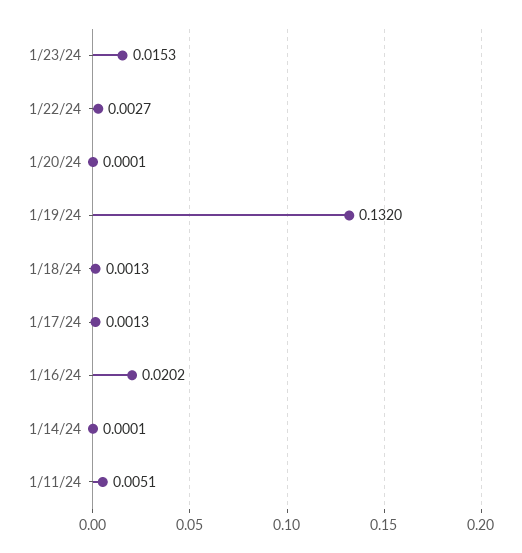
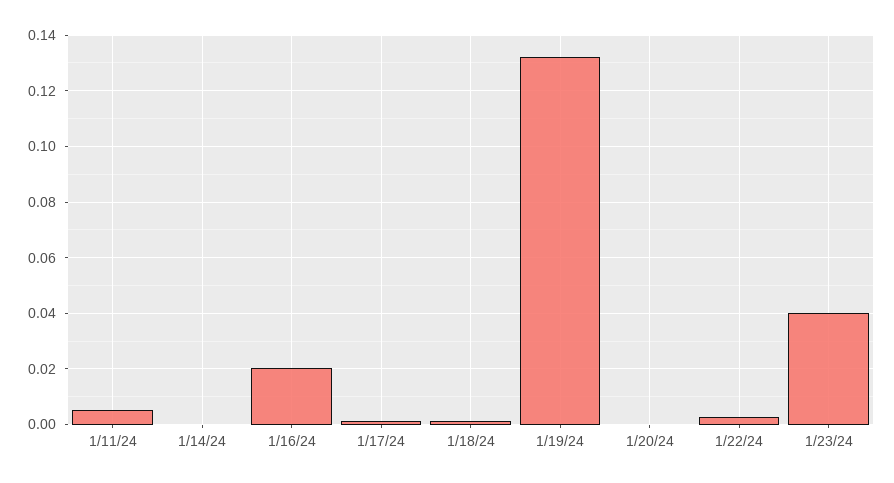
  {
-   "1/23/24": 0.0153,
+   "1/23/24": 0.04,
    "1/22/24": 0.0027,
    "1/20/24": 0.0001,
    "1/19/24": 0.132,
    "1/18/24": 0.0013,
    "1/17/24": 0.0013,
    "1/16/24": 0.0202,
    "1/14/24": 0.0001,
    "1/11/24": 0.0051
  }

